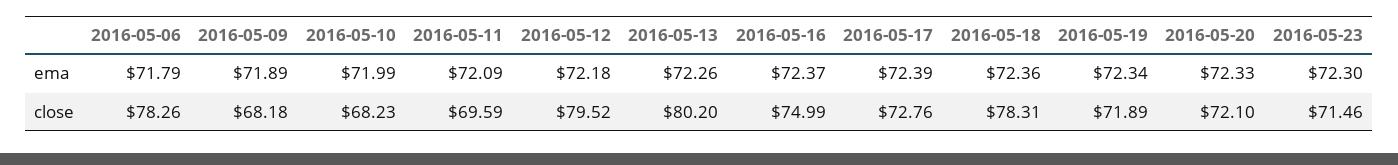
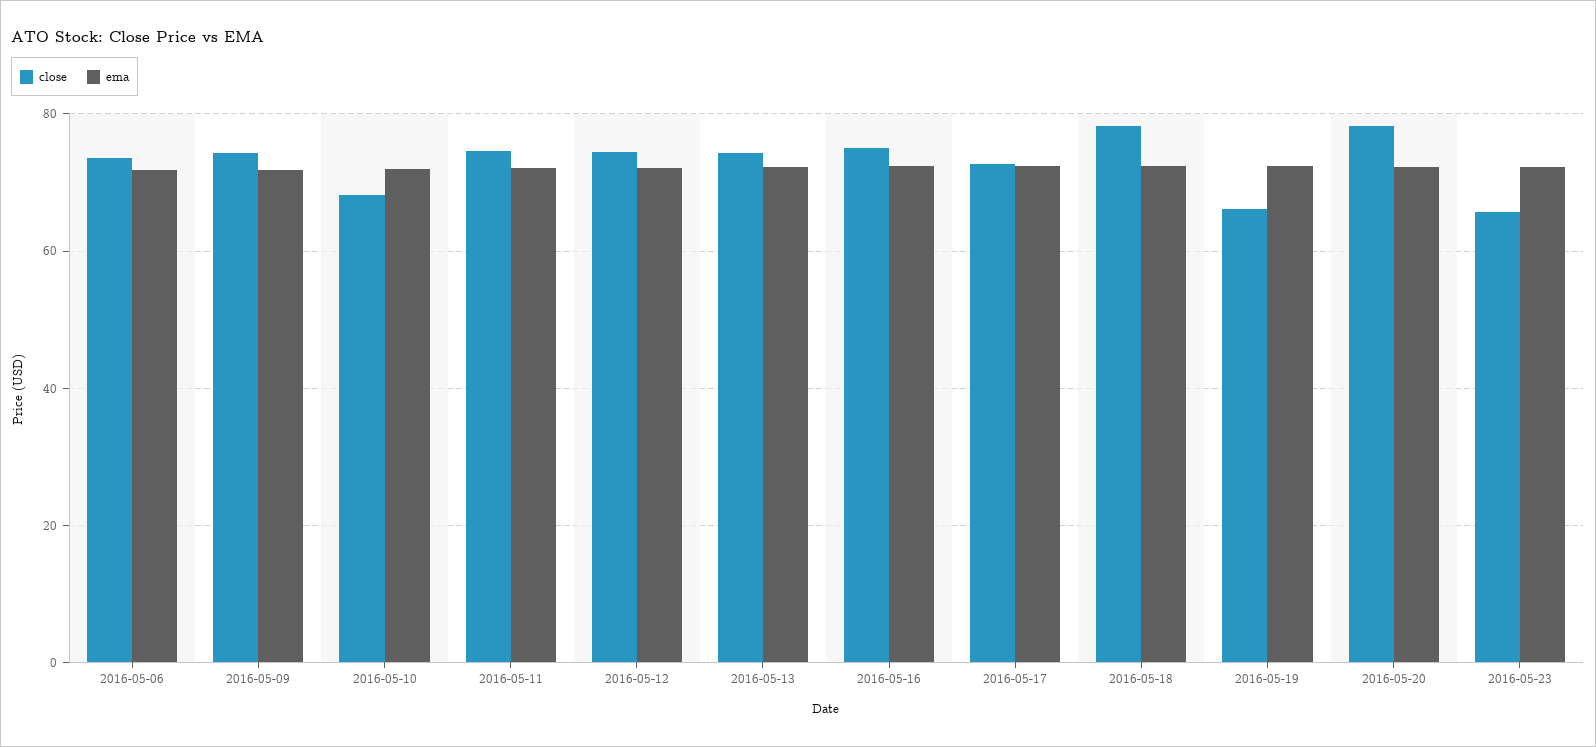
  {
    "ema": {
      "2016-05-06": 71.79,
      "2016-05-09": 71.89,
      "2016-05-10": 71.99,
      "2016-05-11": 72.09,
      "2016-05-12": 72.18,
      "2016-05-13": 72.26,
      "2016-05-16": 72.37,
      "2016-05-17": 72.39,
      "2016-05-18": 72.36,
      "2016-05-19": 72.34,
      "2016-05-20": 72.33,
      "2016-05-23": 72.3
    },
    "close": {
-     "2016-05-06": 78.26,
+     "2016-05-06": 74,
-     "2016-05-09": 68.18,
+     "2016-05-09": 74,
      "2016-05-10": 68.23,
-     "2016-05-11": 69.59,
+     "2016-05-11": 74,
-     "2016-05-12": 79.52,
+     "2016-05-12": 74,
-     "2016-05-13": 80.2,
+     "2016-05-13": 74,
      "2016-05-16": 74.99,
      "2016-05-17": 72.76,
      "2016-05-18": 78.31,
-     "2016-05-19": 71.89,
+     "2016-05-19": 66,
-     "2016-05-20": 72.1,
+     "2016-05-20": 78,
-     "2016-05-23": 71.46
+     "2016-05-23": 66
    }
  }

